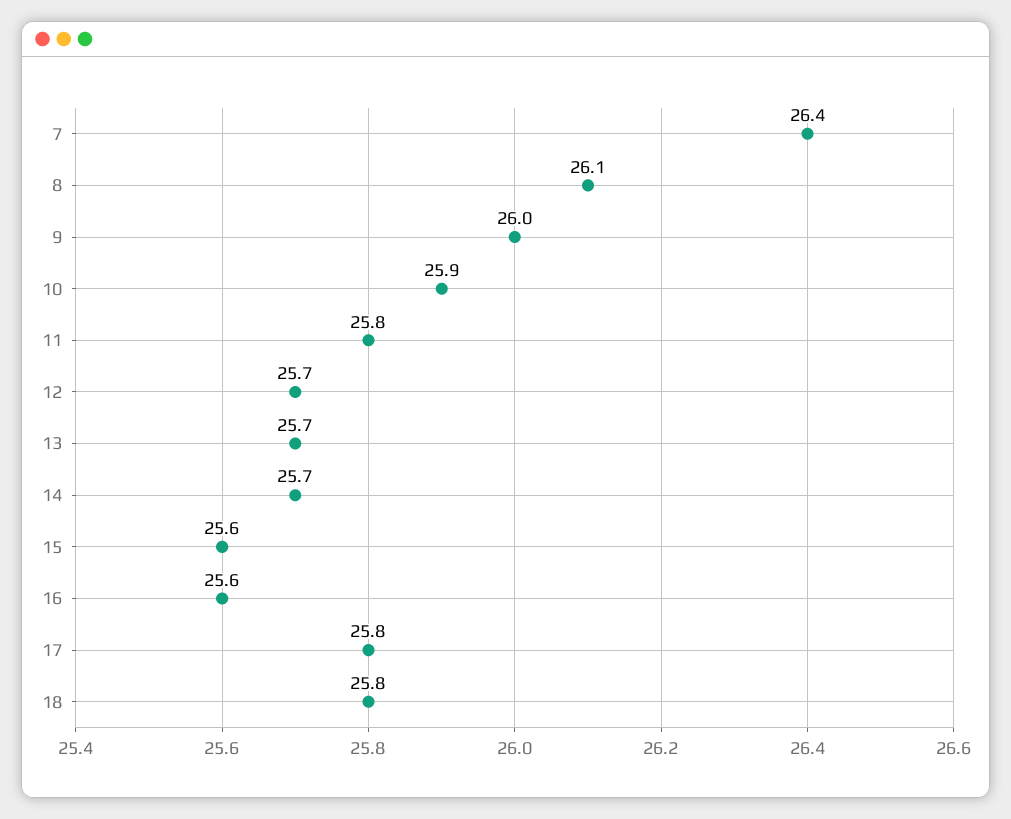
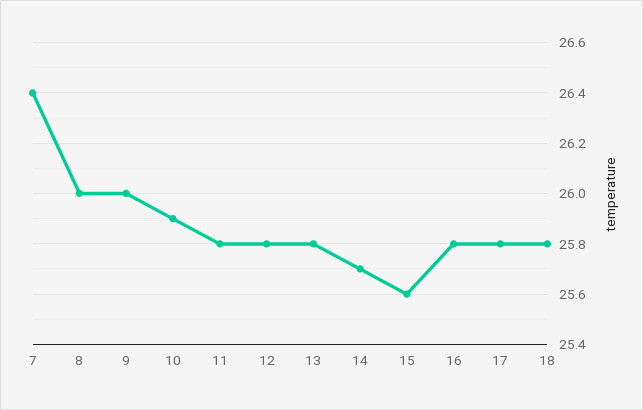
  {
    "7": 26.4,
-   "8": 26.1,
+   "8": 26,
    "9": 26,
    "10": 25.9,
    "11": 25.8,
-   "12": 25.7,
+   "12": 25.8,
-   "13": 25.7,
+   "13": 25.8,
    "14": 25.7,
    "15": 25.6,
-   "16": 25.6,
+   "16": 25.8,
    "17": 25.8,
    "18": 25.8
  }

